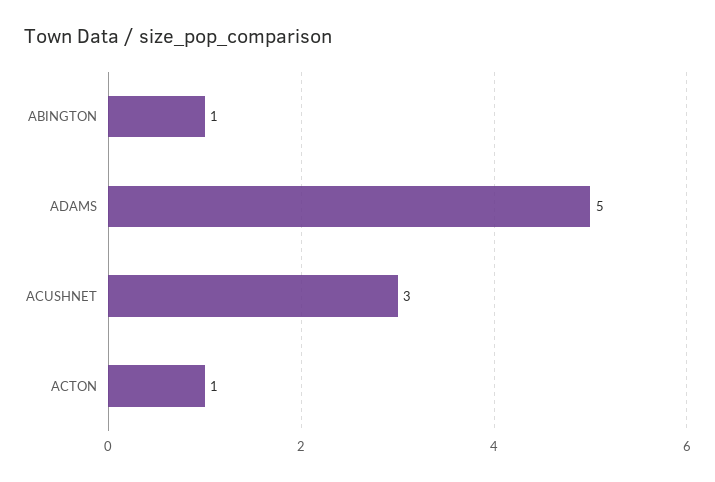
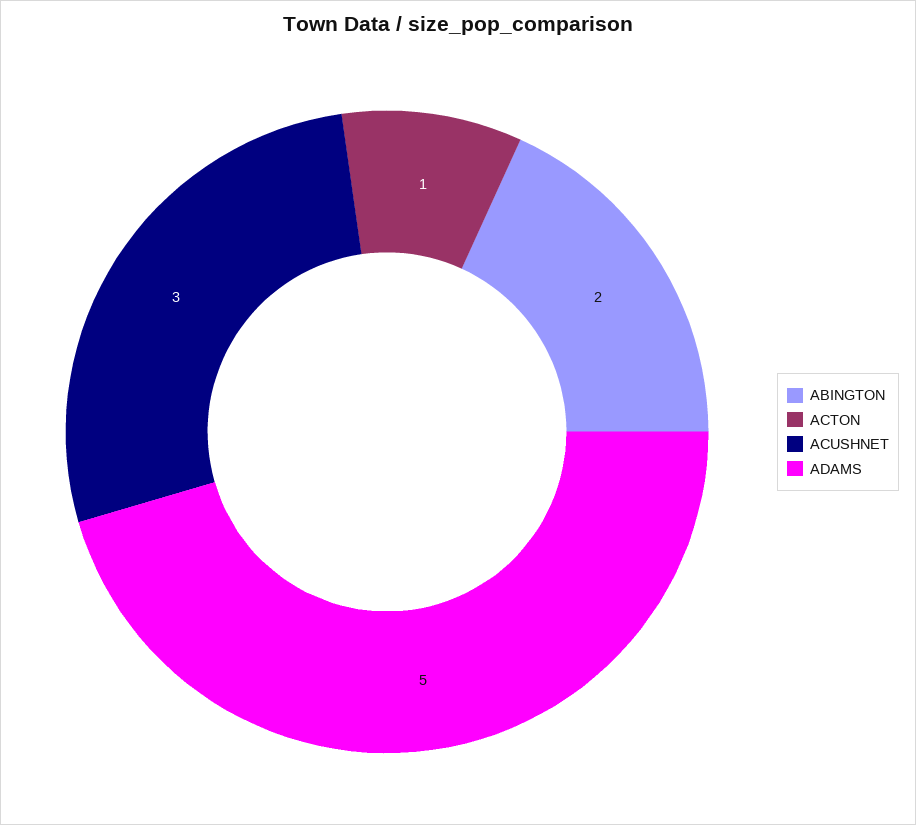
  {
-   "ABINGTON": 1,
+   "ABINGTON": 2,
    "ADAMS": 5,
    "ACUSHNET": 3,
    "ACTON": 1
  }

